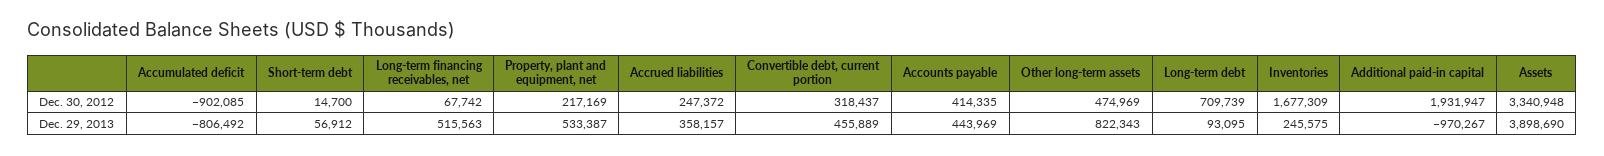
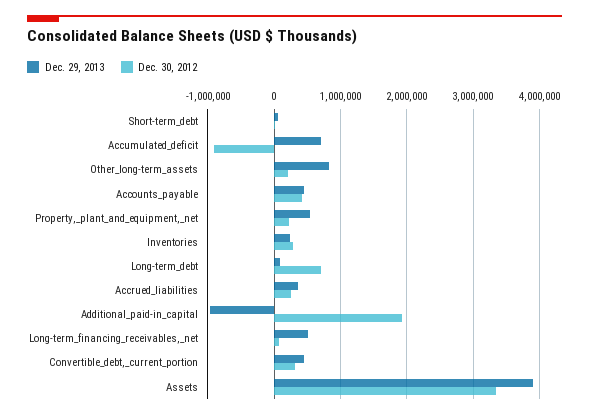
  {
    "Dec. 30, 2012": {
      "Accumulated deficit": -902085,
      "Short-term debt": 14700,
      "Long-term financing receivables, net": 67742,
      "Property, plant and equipment, net": 217169,
      "Accrued liabilities": 247372,
      "Convertible debt, current portion": 318437,
      "Accounts payable": 414335,
-     "Other long-term assets": 474969,
+     "Other long-term assets": 200000,
      "Long-term debt": 709739,
-     "Inventories": 1677309,
+     "Inventories": 300000,
      "Additional paid-in capital": 1931947,
      "Assets": 3340948
    },
    "Dec. 29, 2013": {
-     "Accumulated deficit": -806492,
+     "Accumulated deficit": 700000,
      "Short-term debt": 56912,
      "Long-term financing receivables, net": 515563,
      "Property, plant and equipment, net": 533387,
      "Accrued liabilities": 358157,
      "Convertible debt, current portion": 455889,
      "Accounts payable": 443969,
      "Other long-term assets": 822343,
      "Long-term debt": 93095,
      "Inventories": 245575,
      "Additional paid-in capital": -970267,
      "Assets": 3898690
    }
  }

